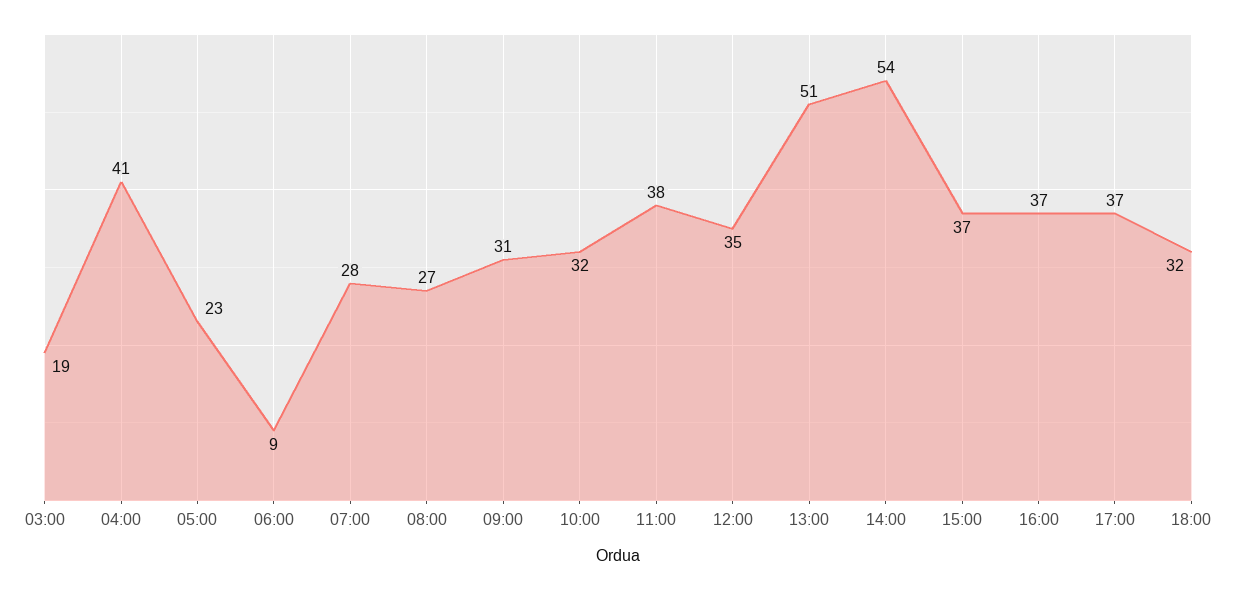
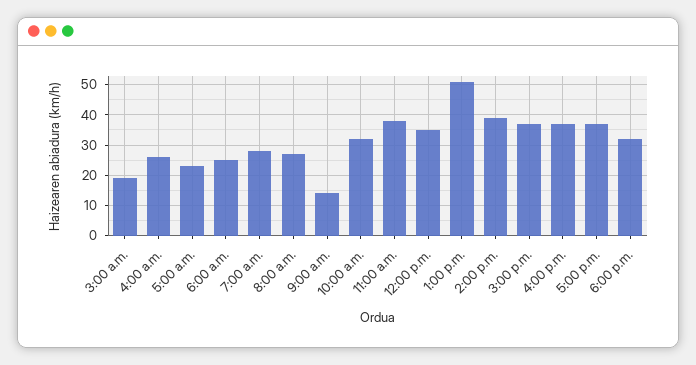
  {
    "03:00": 19,
-   "04:00": 41,
+   "04:00": 25,
    "05:00": 23,
-   "06:00": 9,
+   "06:00": 25,
    "07:00": 28,
    "08:00": 27,
-   "09:00": 31,
+   "09:00": 15,
    "10:00": 32,
    "11:00": 38,
    "12:00": 35,
    "13:00": 51,
-   "14:00": 54,
+   "14:00": 40,
    "15:00": 37,
    "16:00": 37,
    "17:00": 37,
    "18:00": 32
  }

